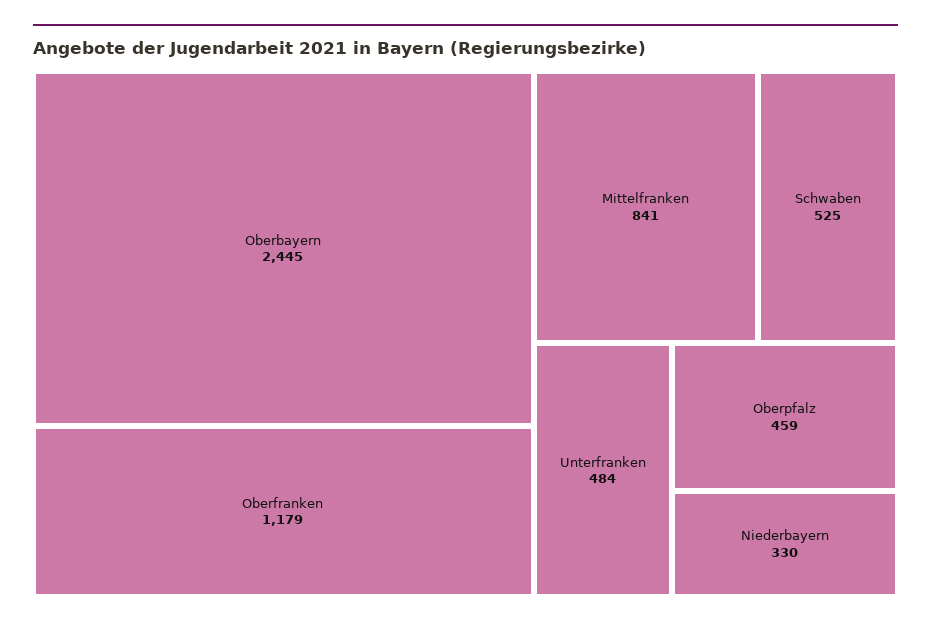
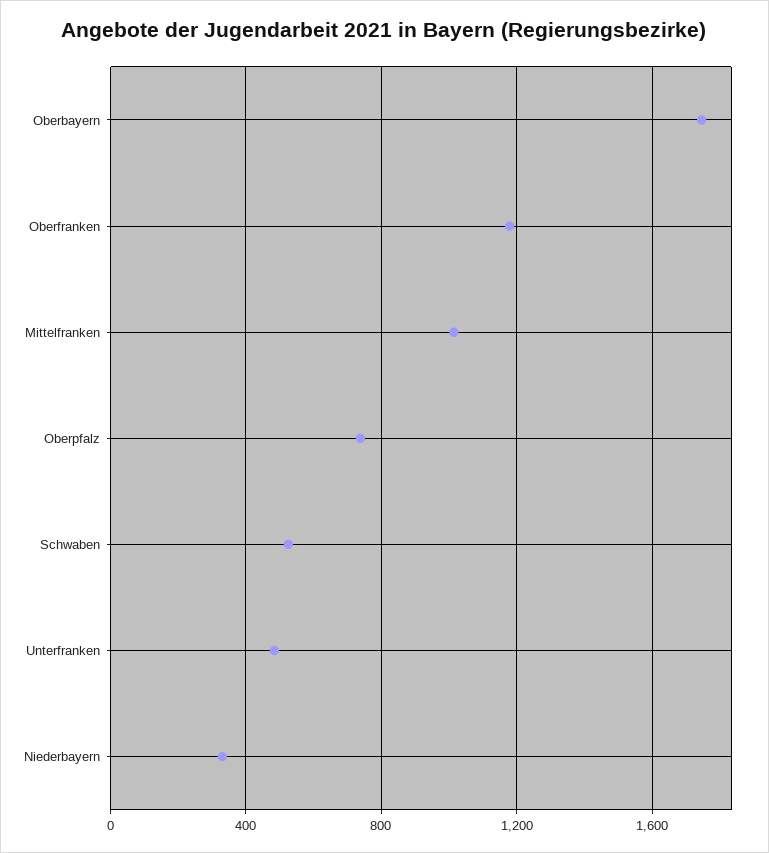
  {
-   "Oberbayern": 2445,
+   "Oberbayern": 1750,
    "Oberfranken": 1179,
-   "Mittelfranken": 841,
+   "Mittelfranken": 1000,
    "Schwaben": 525,
    "Unterfranken": 484,
-   "Oberpfalz": 459,
+   "Oberpfalz": 750,
    "Niederbayern": 330
  }

